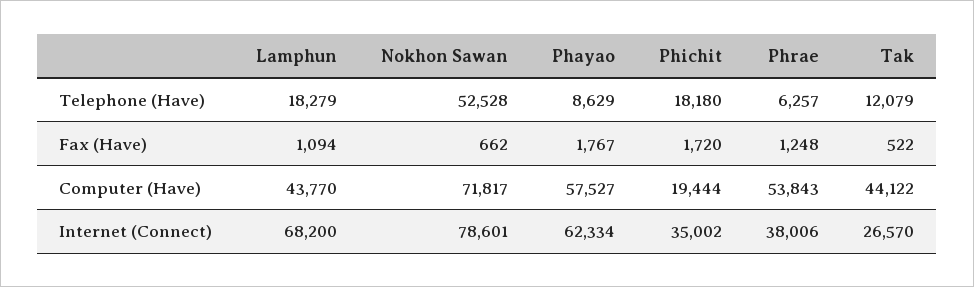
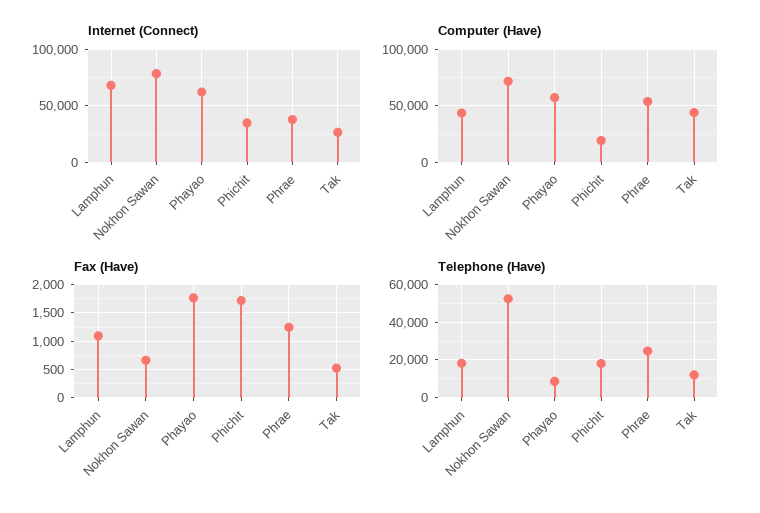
  {
    "Telephone (Have)": {
      "Lamphun": 18279,
      "Nokhon Sawan": 52528,
      "Phayao": 8629,
      "Phichit": 18180,
-     "Phrae": 6257,
+     "Phrae": 25000,
      "Tak": 12079
    },
    "Fax (Have)": {
      "Lamphun": 1094,
      "Nokhon Sawan": 662,
      "Phayao": 1767,
      "Phichit": 1720,
      "Phrae": 1248,
      "Tak": 522
    },
    "Computer (Have)": {
      "Lamphun": 43770,
      "Nokhon Sawan": 71817,
      "Phayao": 57527,
      "Phichit": 19444,
      "Phrae": 53843,
      "Tak": 44122
    },
    "Internet (Connect)": {
      "Lamphun": 68200,
      "Nokhon Sawan": 78601,
      "Phayao": 62334,
      "Phichit": 35002,
      "Phrae": 38006,
      "Tak": 26570
    }
  }

